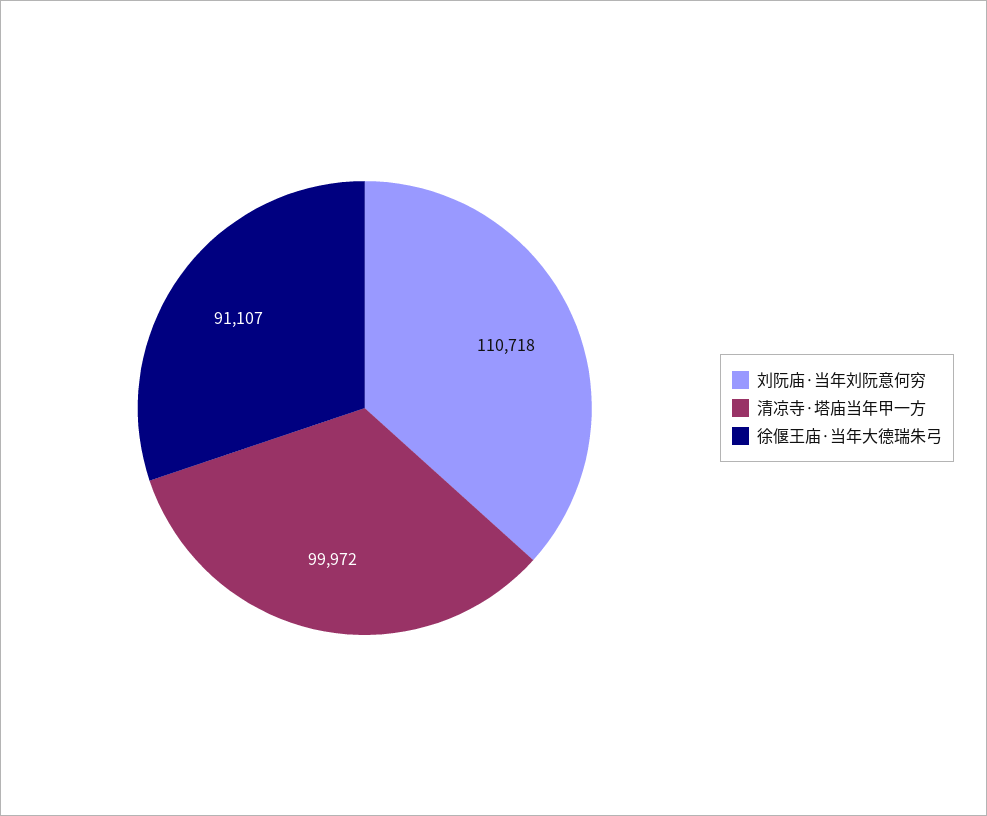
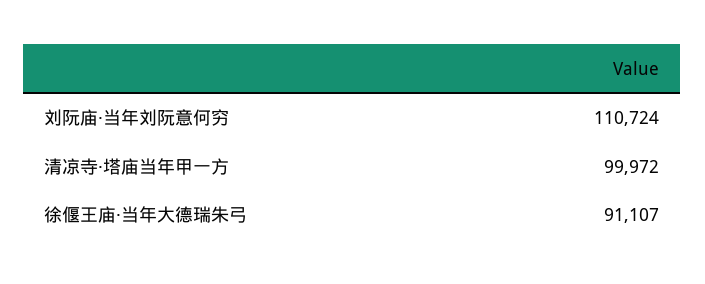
  {
-   "刘阮庙·当年刘阮意何穷": 110718,
+   "刘阮庙·当年刘阮意何穷": 110724,
    "清凉寺·塔庙当年甲一方": 99972,
    "徐偃王庙·当年大德瑞朱弓": 91107
  }

